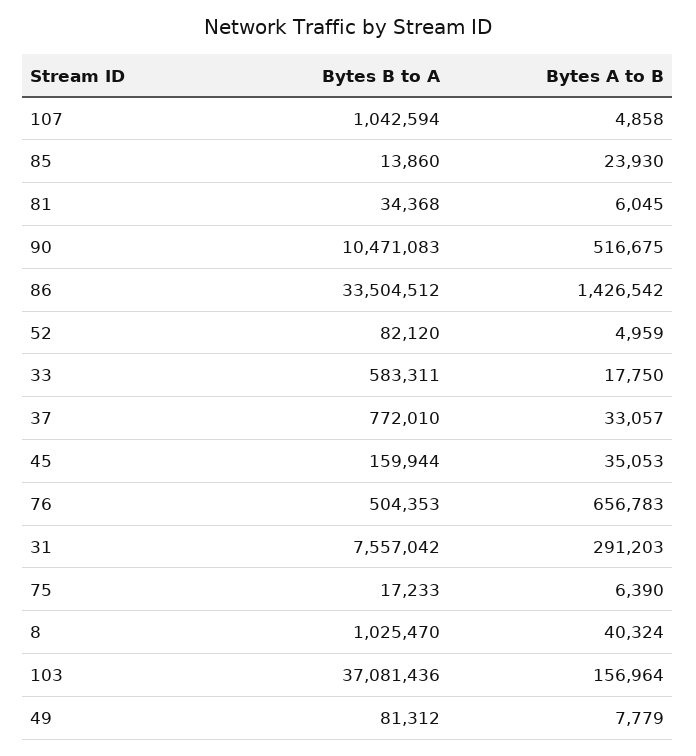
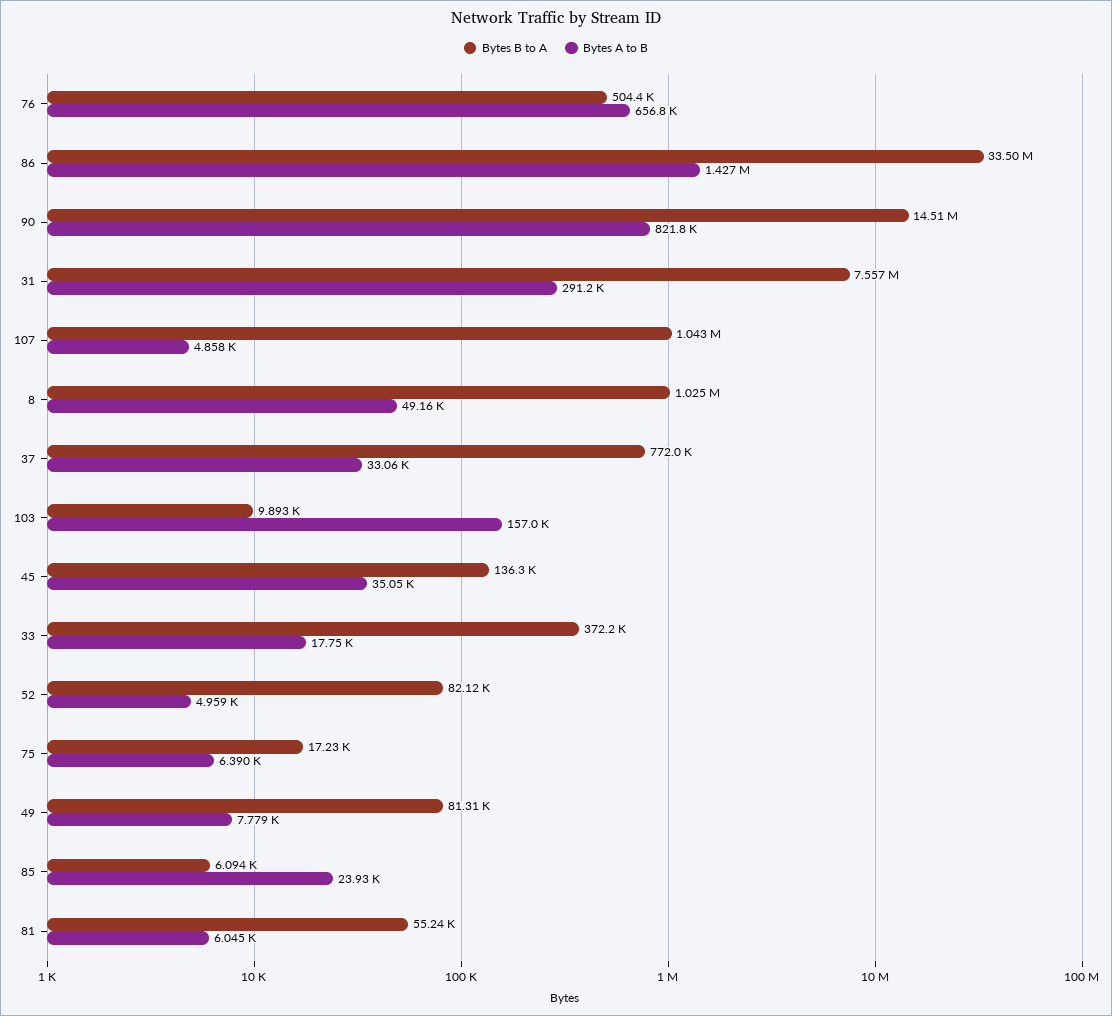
  {
    "Bytes B to A": {
      "107": 1042594,
-     "85": 13860,
+     "85": 6094,
-     "81": 34368,
+     "81": 55240,
-     "90": 10471083,
+     "90": 14510000,
      "86": 33504512,
      "52": 82120,
-     "33": 583311,
+     "33": 372200,
      "37": 772010,
-     "45": 159944,
+     "45": 136300,
      "76": 504353,
      "31": 7557042,
      "75": 17233,
      "8": 1025470,
-     "103": 37081436,
+     "103": 9893,
      "49": 81312
    },
    "Bytes A to B": {
      "107": 4858,
      "85": 23930,
      "81": 6045,
-     "90": 516675,
+     "90": 821800,
      "86": 1426542,
      "52": 4959,
      "33": 17750,
      "37": 33057,
      "45": 35053,
      "76": 656783,
      "31": 291203,
      "75": 6390,
-     "8": 40324,
+     "8": 49160,
      "103": 156964,
      "49": 7779
    }
  }

